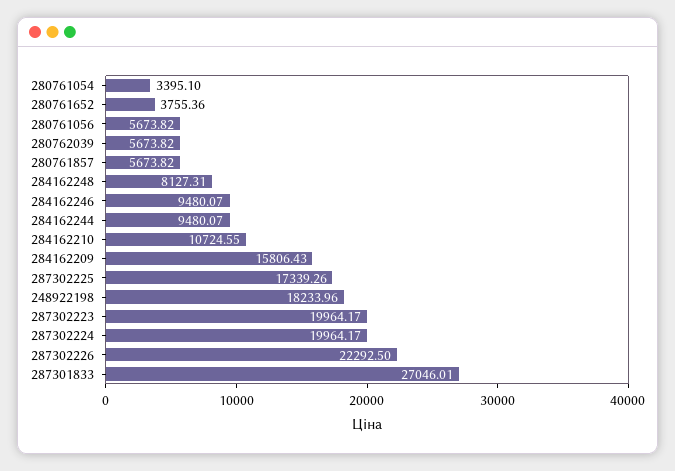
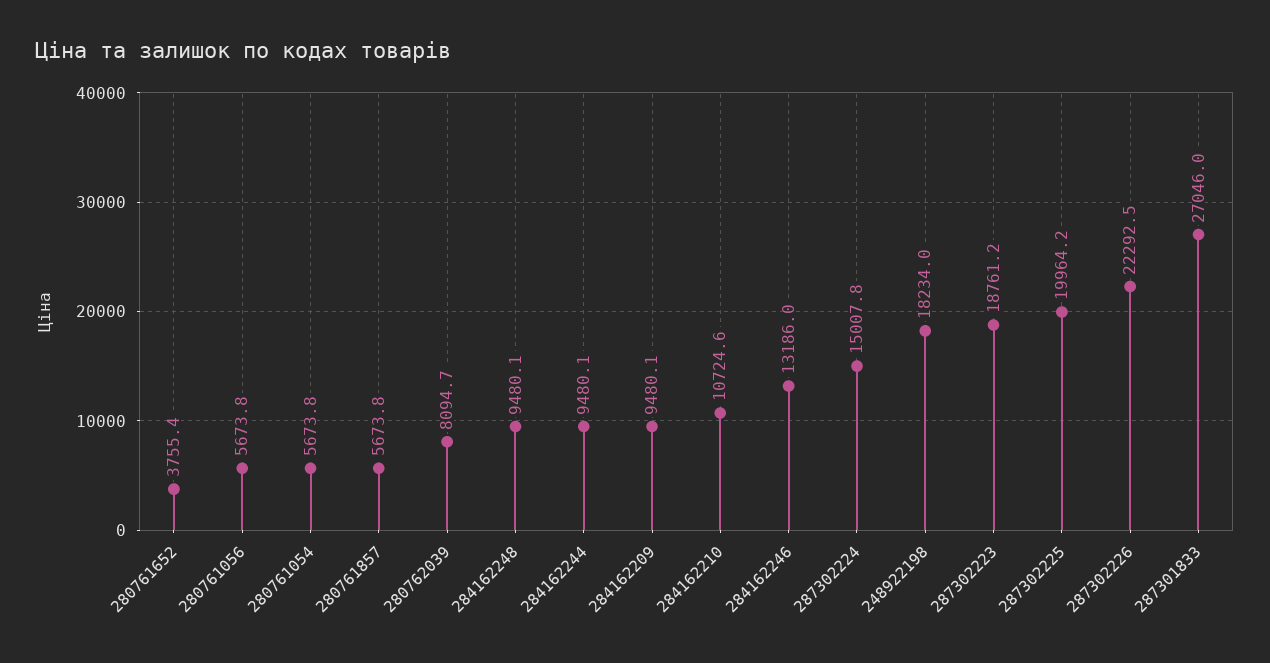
  {
-   "280761054": 3395.1,
+   "280761054": 5673.8,
    "280761652": 3755.36,
    "280761056": 5673.82,
-   "280762039": 5673.82,
+   "280762039": 8094.7,
    "280761857": 5673.82,
-   "284162248": 8127.31,
+   "284162248": 9480.1,
-   "284162246": 9480.07,
+   "284162246": 13186,
    "284162244": 9480.07,
    "284162210": 10724.55,
-   "284162209": 15806.43,
+   "284162209": 9480.1,
-   "287302225": 17339.26,
+   "287302225": 19964.2,
    "248922198": 18233.96,
-   "287302223": 19964.17,
+   "287302223": 18761.2,
-   "287302224": 19964.17,
+   "287302224": 15007.8,
    "287302226": 22292.5,
    "287301833": 27046.01
  }

